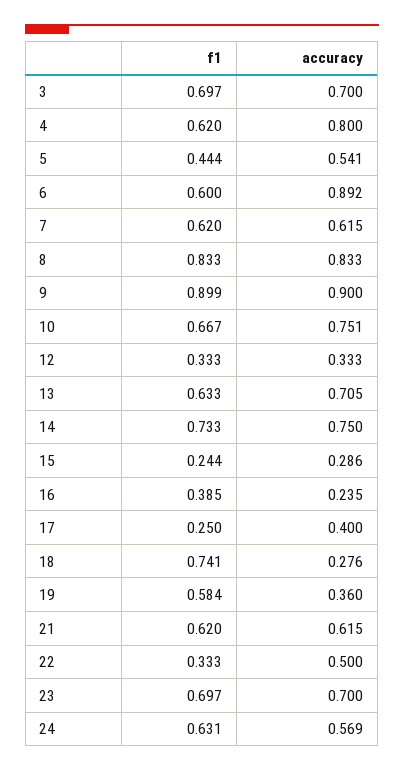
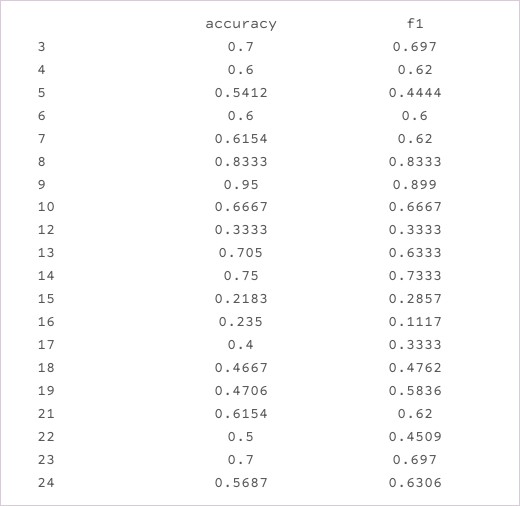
  {
    "f1": {
      "3": 0.697,
      "4": 0.62,
      "5": 0.4444,
      "6": 0.6,
      "7": 0.62,
      "8": 0.8333,
      "9": 0.899,
      "10": 0.6667,
      "12": 0.3333,
      "13": 0.6333,
      "14": 0.7333,
-     "15": 0.244,
+     "15": 0.2857,
-     "16": 0.385,
+     "16": 0.1117,
-     "17": 0.25,
+     "17": 0.3333,
-     "18": 0.741,
+     "18": 0.4762,
      "19": 0.5836,
      "21": 0.62,
-     "22": 0.333,
+     "22": 0.4509,
      "23": 0.697,
      "24": 0.6306
    },
    "accuracy": {
      "3": 0.7,
-     "4": 0.8,
+     "4": 0.6,
      "5": 0.5412,
-     "6": 0.892,
+     "6": 0.6,
      "7": 0.6154,
      "8": 0.8333,
-     "9": 0.9,
+     "9": 0.95,
-     "10": 0.751,
+     "10": 0.6667,
      "12": 0.3333,
      "13": 0.705,
      "14": 0.75,
-     "15": 0.286,
+     "15": 0.2183,
      "16": 0.235,
      "17": 0.4,
-     "18": 0.276,
+     "18": 0.4667,
-     "19": 0.36,
+     "19": 0.4706,
      "21": 0.6154,
      "22": 0.5,
      "23": 0.7,
      "24": 0.5687
    }
  }

